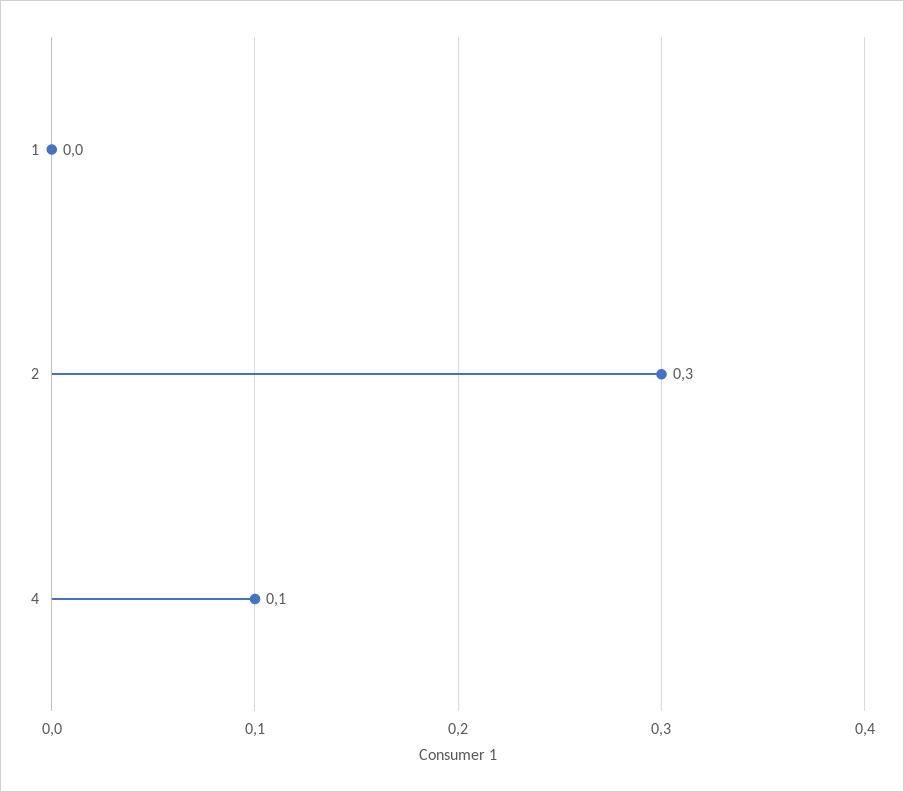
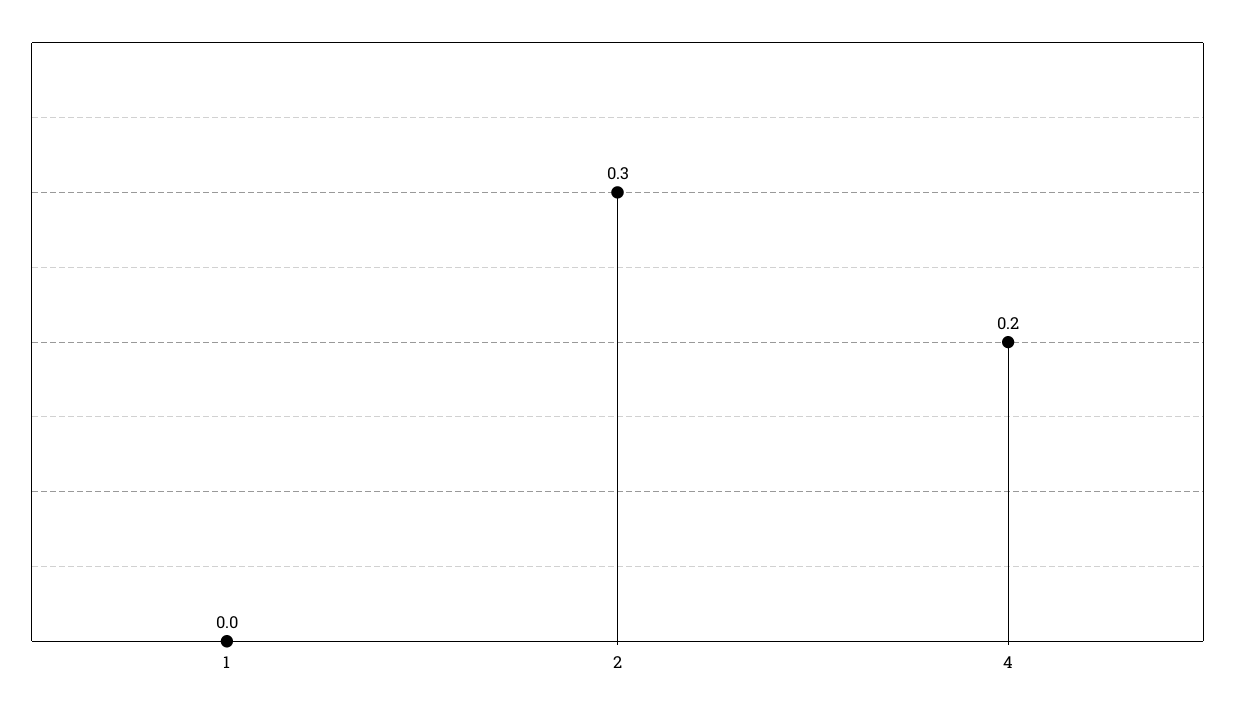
  {
    "1": 0,
    "2": 0.3,
-   "4": 0.1
+   "4": 0.2
  }

